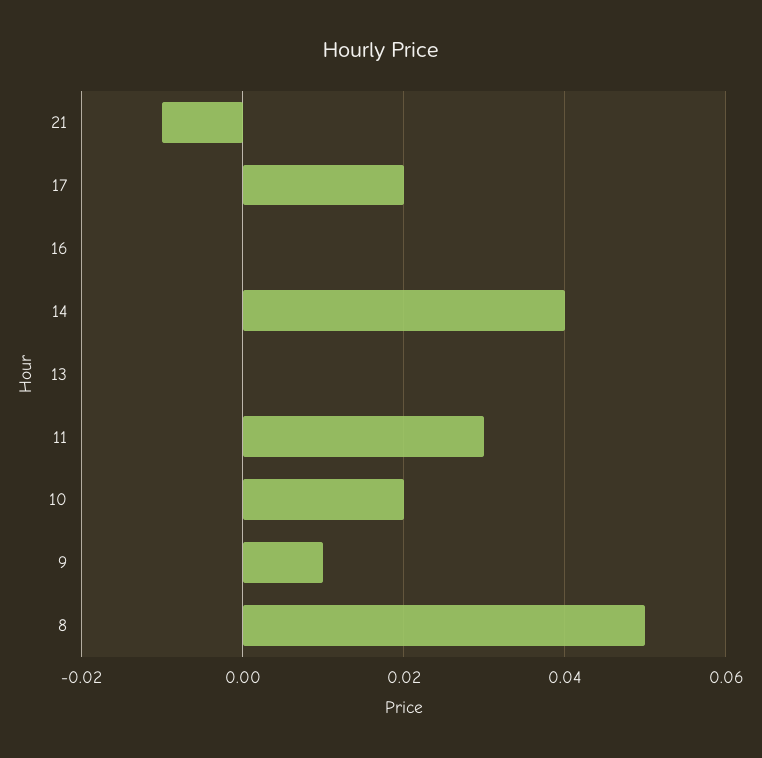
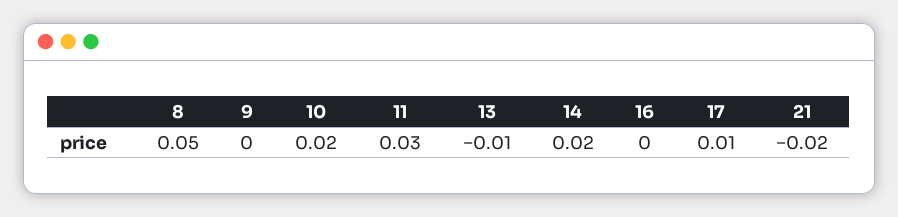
  {
-   "21": -0.01,
+   "21": -0.02,
-   "17": 0.02,
+   "17": 0.01,
    "16": 0,
-   "14": 0.04,
+   "14": 0.02,
-   "13": 0,
+   "13": -0.01,
    "11": 0.03,
    "10": 0.02,
-   "9": 0.01,
+   "9": 0,
    "8": 0.05
  }

